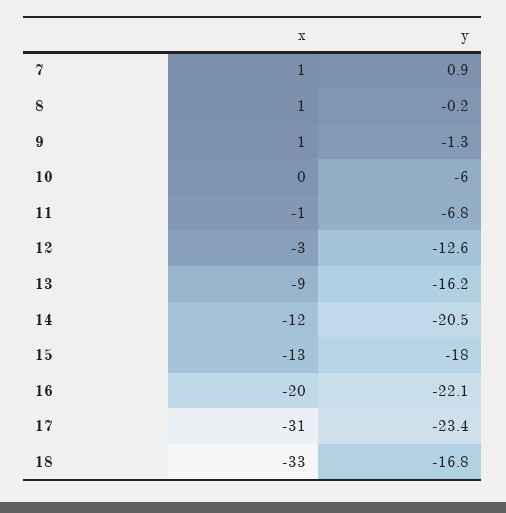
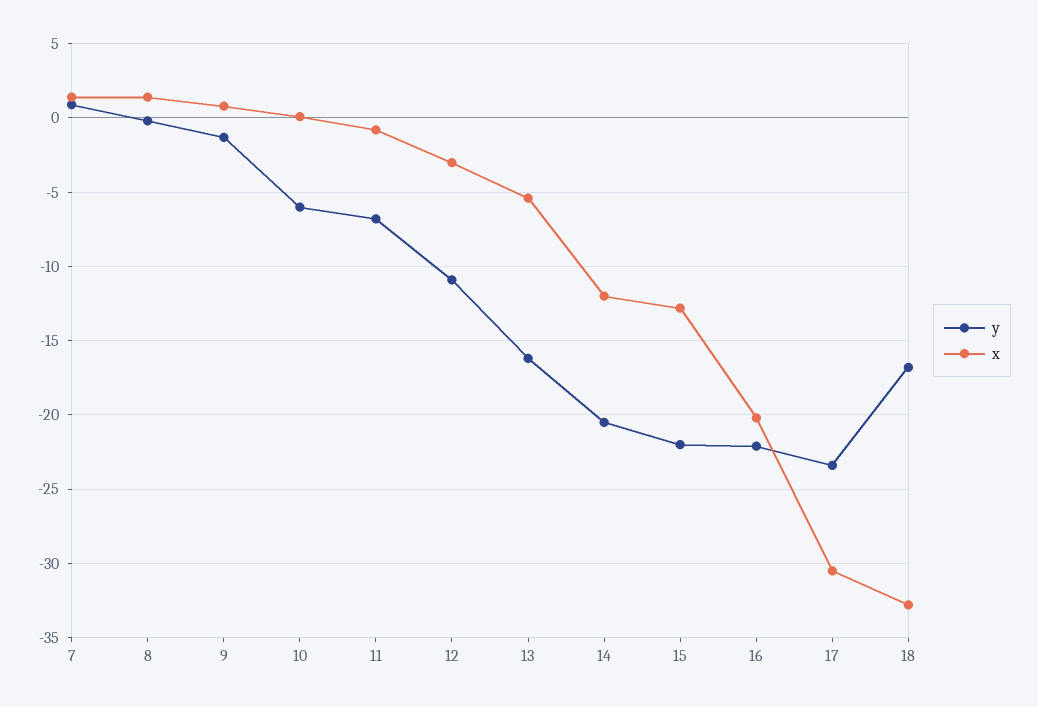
  {
    "x": {
      "7": 1,
      "8": 1,
      "9": 1,
      "10": 0,
      "11": -1,
      "12": -3,
-     "13": -9,
+     "13": -5.5,
      "14": -12,
      "15": -13,
      "16": -20,
      "17": -31,
      "18": -33
    },
    "y": {
      "7": 0.9,
      "8": -0.2,
      "9": -1.3,
      "10": -6,
      "11": -6.8,
-     "12": -12.6,
+     "12": -11,
      "13": -16.2,
      "14": -20.5,
-     "15": -18,
+     "15": -22,
      "16": -22.1,
      "17": -23.4,
      "18": -16.8
    }
  }

